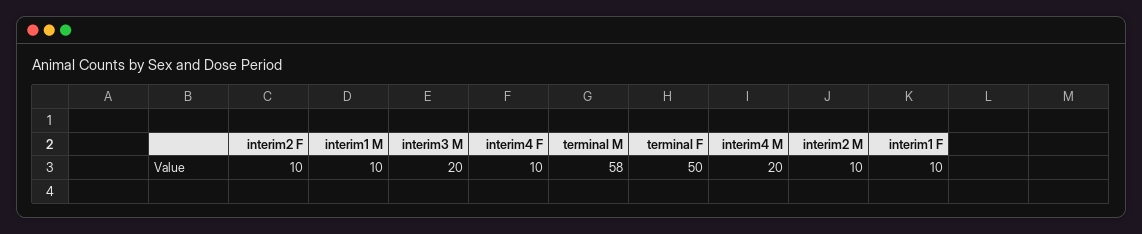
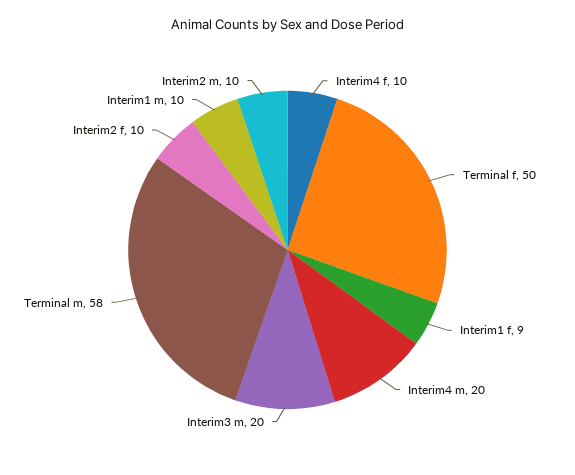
  {
    "interim2 F": 10,
    "interim1 M": 10,
    "interim3 M": 20,
    "interim4 F": 10,
    "terminal M": 58,
    "terminal F": 50,
    "interim4 M": 20,
    "interim2 M": 10,
-   "interim1 F": 10
+   "interim1 F": 9
  }

